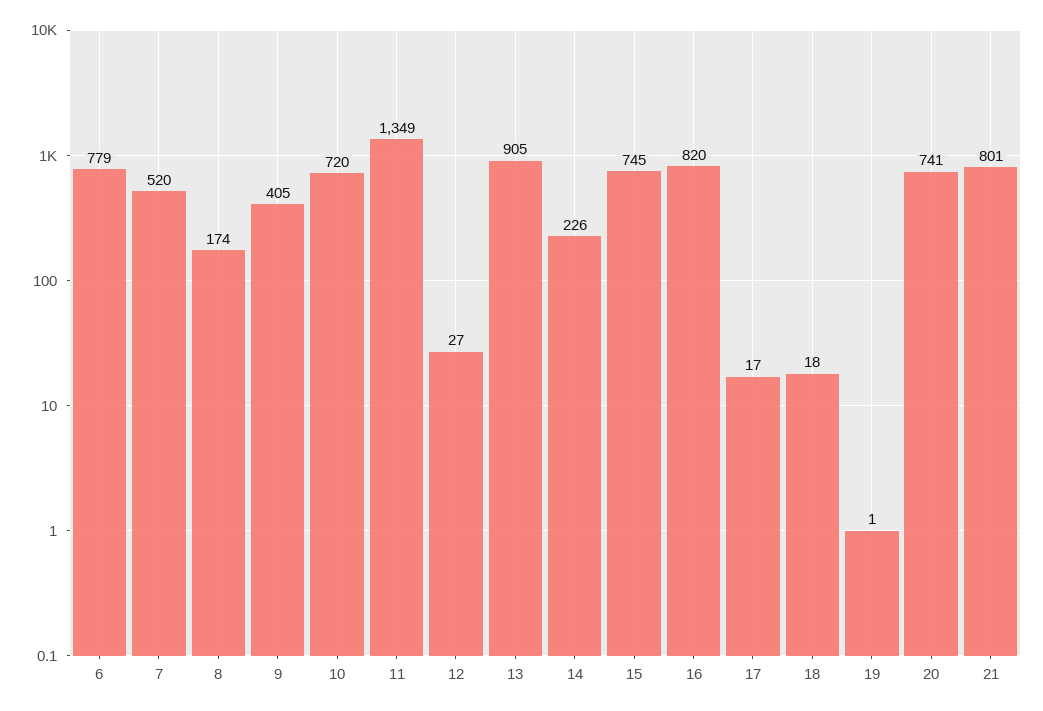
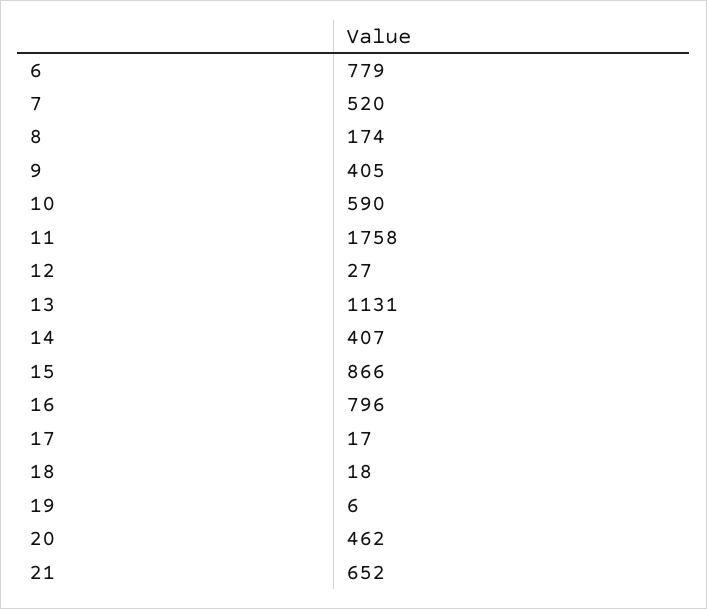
  {
    "6": 779,
    "7": 520,
    "8": 174,
    "9": 405,
-   "10": 720,
+   "10": 590,
-   "11": 1349,
+   "11": 1758,
    "12": 27,
-   "13": 905,
+   "13": 1131,
-   "14": 226,
+   "14": 407,
-   "15": 745,
+   "15": 866,
-   "16": 820,
+   "16": 796,
    "17": 17,
    "18": 18,
-   "19": 1,
+   "19": 6,
-   "20": 741,
+   "20": 462,
-   "21": 801
+   "21": 652
  }

